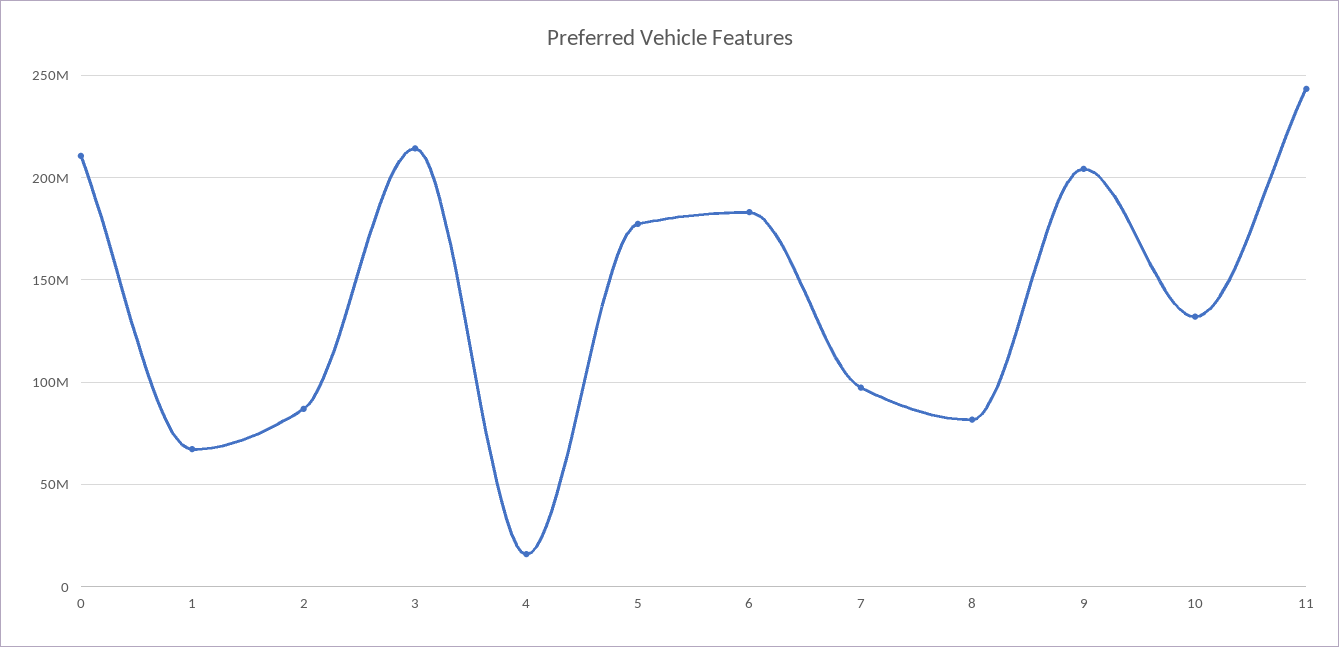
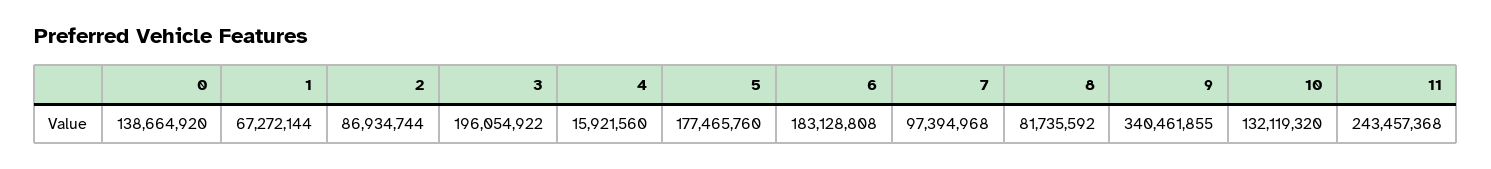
  {
-   "0": 210000000,
+   "0": 138664920,
    "1": 67272144,
    "2": 86934744,
-   "3": 215000000,
+   "3": 196054922,
    "4": 15921560,
    "5": 177465760,
    "6": 183128808,
    "7": 97394968,
    "8": 81735592,
-   "9": 205000000,
+   "9": 340461855,
    "10": 132119320,
    "11": 243457368
  }

